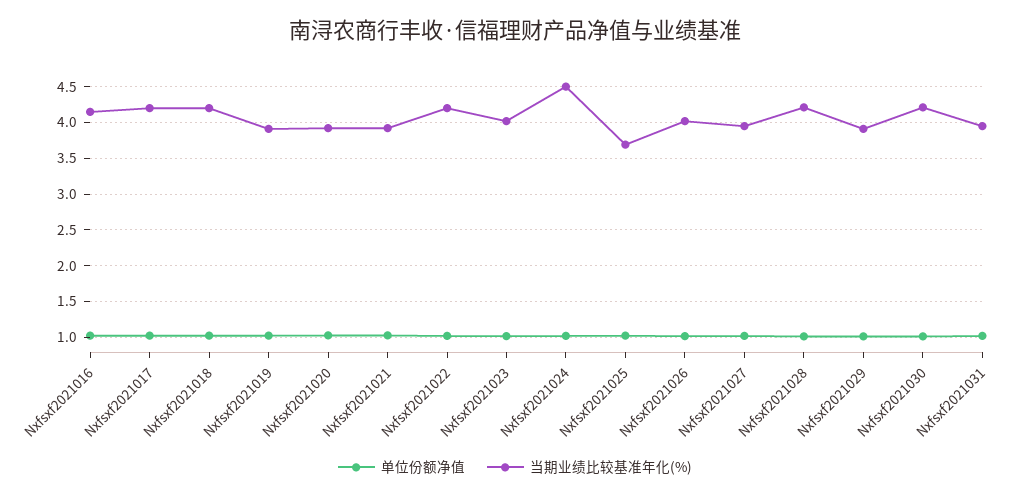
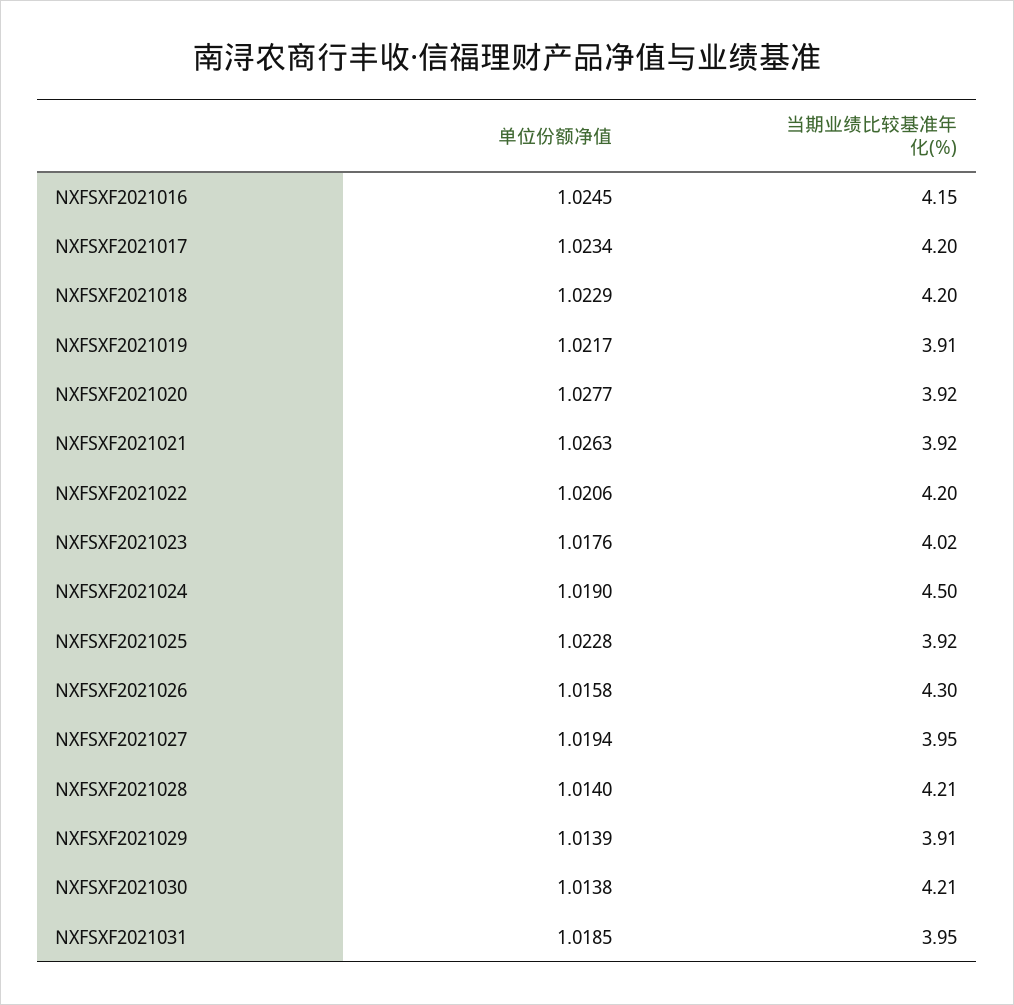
  {
    "单位份额净值": {
      "Nxfsxf2021016": 1.0245,
      "Nxfsxf2021017": 1.0234,
      "Nxfsxf2021018": 1.0229,
      "Nxfsxf2021019": 1.0217,
      "Nxfsxf2021020": 1.0277,
      "Nxfsxf2021021": 1.0263,
      "Nxfsxf2021022": 1.0206,
      "Nxfsxf2021023": 1.0176,
      "Nxfsxf2021024": 1.019,
      "Nxfsxf2021025": 1.0228,
      "Nxfsxf2021026": 1.0158,
      "Nxfsxf2021027": 1.0194,
      "Nxfsxf2021028": 1.014,
      "Nxfsxf2021029": 1.0139,
      "Nxfsxf2021030": 1.0138,
      "Nxfsxf2021031": 1.0185
    },
    "当期业绩比较基准年化(%)": {
      "Nxfsxf2021016": 4.15,
      "Nxfsxf2021017": 4.2,
      "Nxfsxf2021018": 4.2,
      "Nxfsxf2021019": 3.91,
      "Nxfsxf2021020": 3.92,
      "Nxfsxf2021021": 3.92,
      "Nxfsxf2021022": 4.2,
      "Nxfsxf2021023": 4.02,
      "Nxfsxf2021024": 4.5,
-     "Nxfsxf2021025": 3.7,
+     "Nxfsxf2021025": 3.92,
-     "Nxfsxf2021026": 4,
+     "Nxfsxf2021026": 4.3,
      "Nxfsxf2021027": 3.95,
      "Nxfsxf2021028": 4.21,
      "Nxfsxf2021029": 3.91,
      "Nxfsxf2021030": 4.21,
      "Nxfsxf2021031": 3.95
    }
  }

